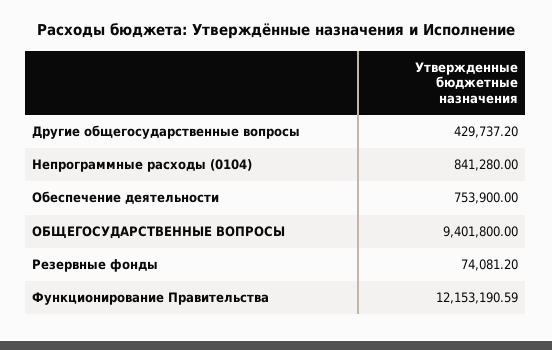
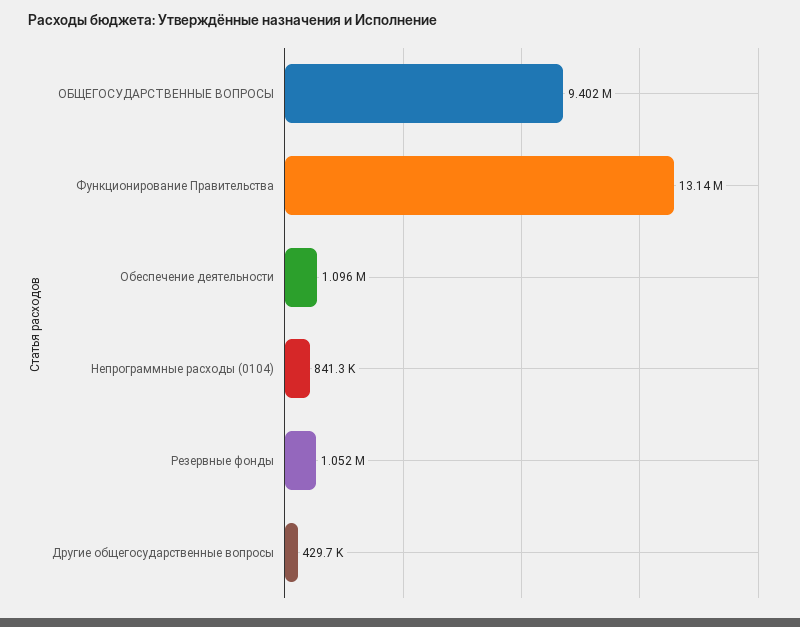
  {
    "Другие общегосударственные вопросы": 429737.2,
    "Непрограммные расходы (0104)": 841280,
-   "Обеспечение деятельности": 753900,
+   "Обеспечение деятельности": 1096000,
    "ОБЩЕГОСУДАРСТВЕННЫЕ ВОПРОСЫ": 9401800,
-   "Резервные фонды": 74081.2,
+   "Резервные фонды": 1052000,
-   "Функционирование Правительства": 12153190.59
+   "Функционирование Правительства": 13140000
  }

